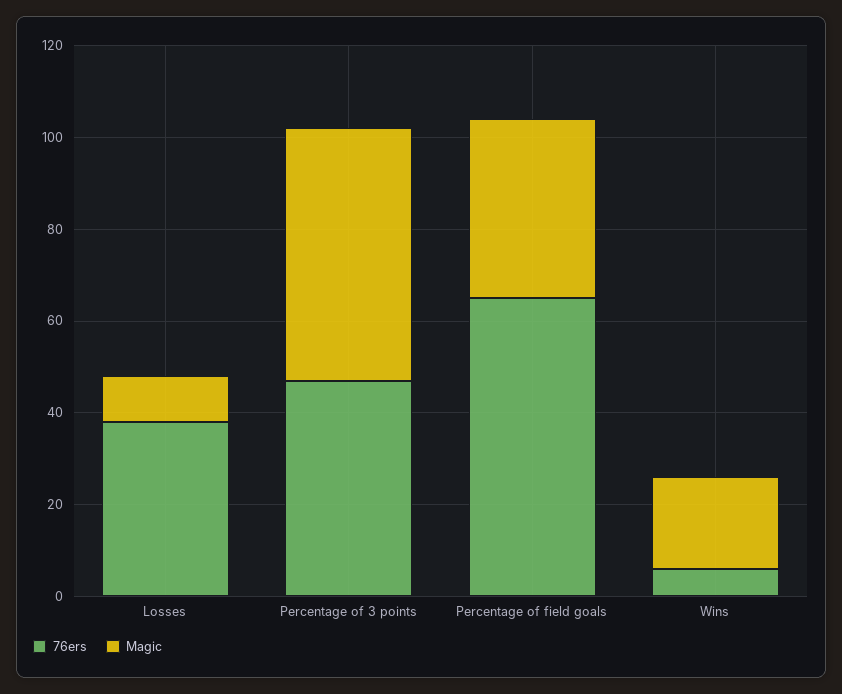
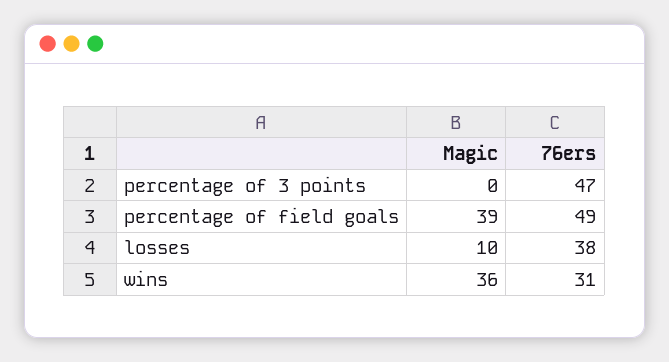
  {
    "76ers": {
      "Losses": 38,
      "Percentage of 3 points": 47,
-     "Percentage of field goals": 65,
+     "Percentage of field goals": 49,
-     "Wins": 5
+     "Wins": 31
    },
    "Magic": {
      "Losses": 10,
-     "Percentage of 3 points": 55,
+     "Percentage of 3 points": 0,
      "Percentage of field goals": 39,
-     "Wins": 20
+     "Wins": 36
    }
  }

